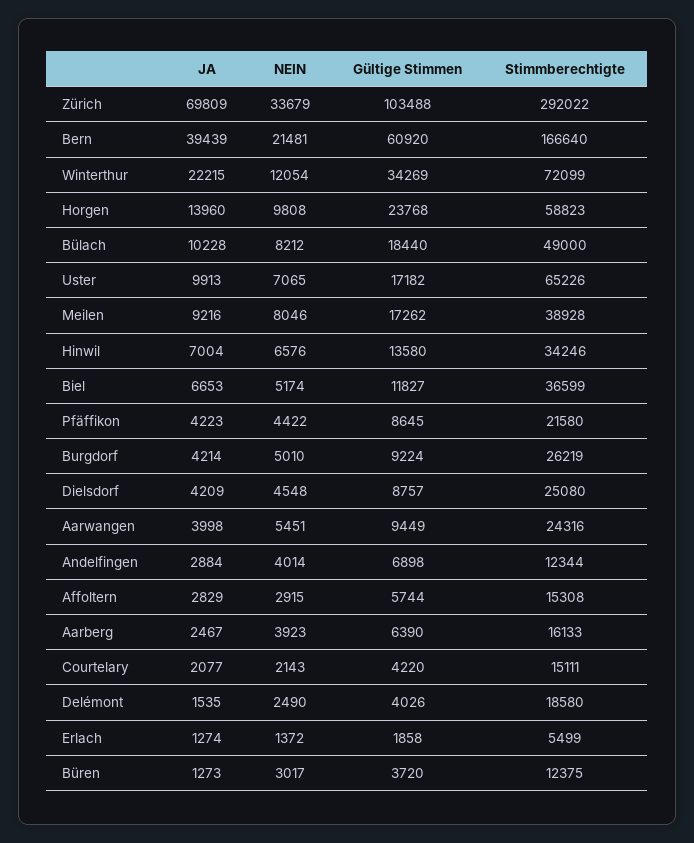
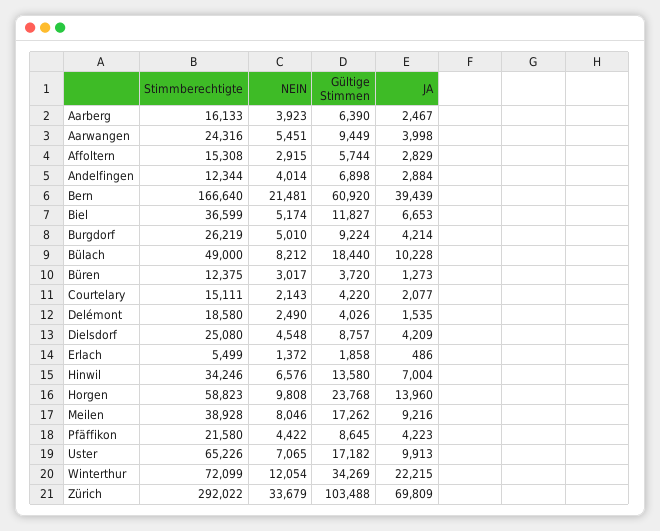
  {
    "JA": {
      "Zürich": 69809,
      "Bern": 39439,
      "Winterthur": 22215,
      "Horgen": 13960,
      "Bülach": 10228,
      "Uster": 9913,
      "Meilen": 9216,
      "Hinwil": 7004,
      "Biel": 6653,
      "Pfäffikon": 4223,
      "Burgdorf": 4214,
      "Dielsdorf": 4209,
      "Aarwangen": 3998,
      "Andelfingen": 2884,
      "Affoltern": 2829,
      "Aarberg": 2467,
      "Courtelary": 2077,
      "Delémont": 1535,
-     "Erlach": 1274,
+     "Erlach": 486,
      "Büren": 1273
    },
    "NEIN": {
      "Zürich": 33679,
      "Bern": 21481,
      "Winterthur": 12054,
      "Horgen": 9808,
      "Bülach": 8212,
      "Uster": 7065,
      "Meilen": 8046,
      "Hinwil": 6576,
      "Biel": 5174,
      "Pfäffikon": 4422,
      "Burgdorf": 5010,
      "Dielsdorf": 4548,
      "Aarwangen": 5451,
      "Andelfingen": 4014,
      "Affoltern": 2915,
      "Aarberg": 3923,
      "Courtelary": 2143,
      "Delémont": 2490,
      "Erlach": 1372,
      "Büren": 3017
    },
    "Gültige Stimmen": {
      "Zürich": 103488,
      "Bern": 60920,
      "Winterthur": 34269,
      "Horgen": 23768,
      "Bülach": 18440,
      "Uster": 17182,
      "Meilen": 17262,
      "Hinwil": 13580,
      "Biel": 11827,
      "Pfäffikon": 8645,
      "Burgdorf": 9224,
      "Dielsdorf": 8757,
      "Aarwangen": 9449,
      "Andelfingen": 6898,
      "Affoltern": 5744,
      "Aarberg": 6390,
      "Courtelary": 4220,
      "Delémont": 4026,
      "Erlach": 1858,
      "Büren": 3720
    },
    "Stimmberechtigte": {
      "Zürich": 292022,
      "Bern": 166640,
      "Winterthur": 72099,
      "Horgen": 58823,
      "Bülach": 49000,
      "Uster": 65226,
      "Meilen": 38928,
      "Hinwil": 34246,
      "Biel": 36599,
      "Pfäffikon": 21580,
      "Burgdorf": 26219,
      "Dielsdorf": 25080,
      "Aarwangen": 24316,
      "Andelfingen": 12344,
      "Affoltern": 15308,
      "Aarberg": 16133,
      "Courtelary": 15111,
      "Delémont": 18580,
      "Erlach": 5499,
      "Büren": 12375
    }
  }

